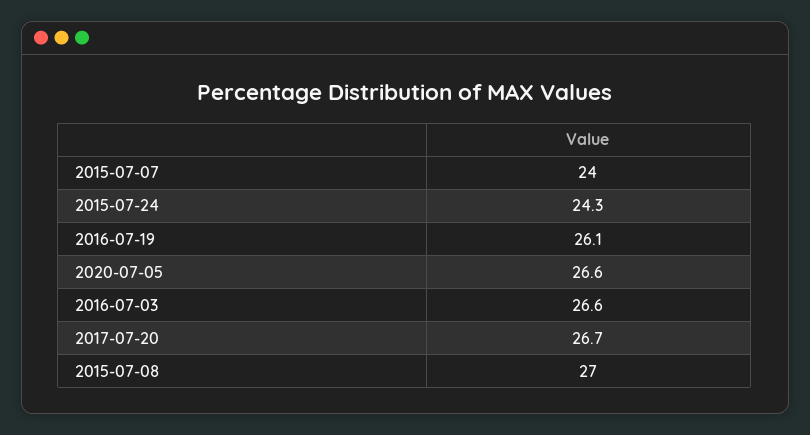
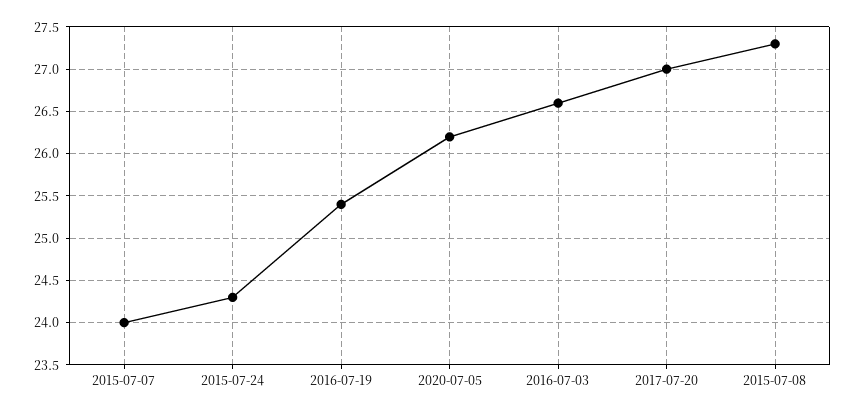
  {
    "2015-07-07": 24,
    "2015-07-24": 24.3,
-   "2016-07-19": 26.1,
+   "2016-07-19": 25.4,
-   "2020-07-05": 26.6,
+   "2020-07-05": 26.2,
    "2016-07-03": 26.6,
-   "2017-07-20": 26.7,
+   "2017-07-20": 27,
-   "2015-07-08": 27
+   "2015-07-08": 27.3
  }

